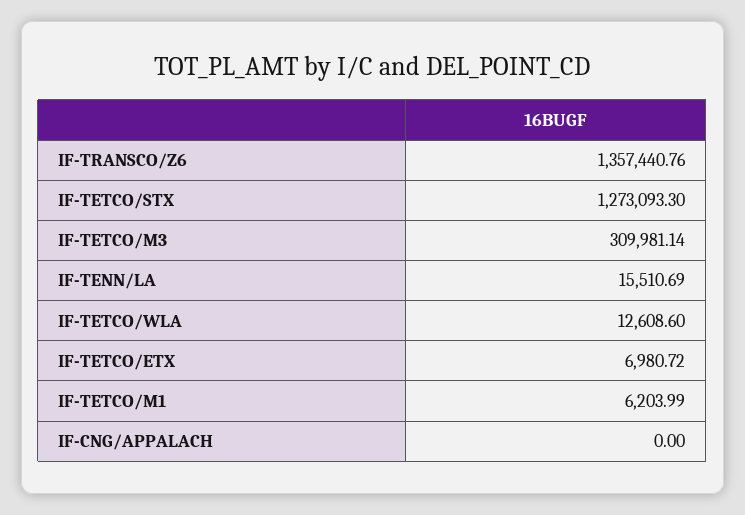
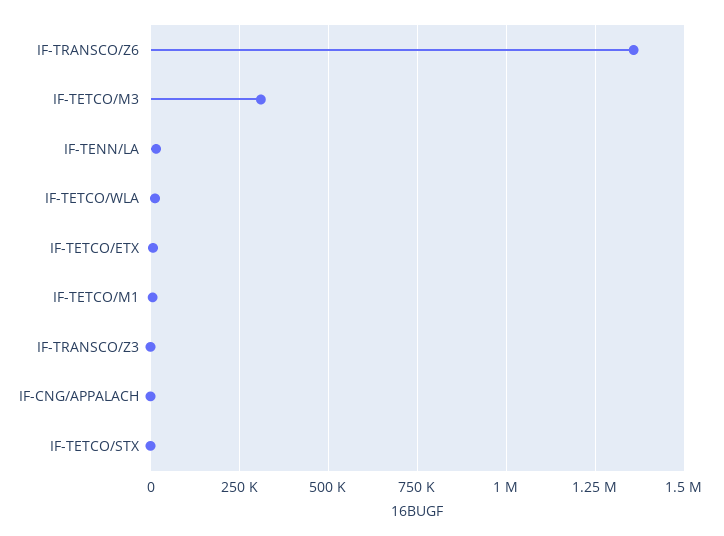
  {
    "IF-TRANSCO/Z6": 1357440.76,
-   "IF-TETCO/STX": 1273093.3,
+   "IF-TETCO/STX": 0,
    "IF-TETCO/M3": 309981.14,
    "IF-TENN/LA": 15510.69,
    "IF-TETCO/WLA": 12608.6,
    "IF-TETCO/ETX": 6980.72,
    "IF-TETCO/M1": 6203.99,
-   "IF-CNG/APPALACH": 0
+   "IF-CNG/APPALACH": 0,
+   "IF-TRANSCO/Z3": 0
  }

